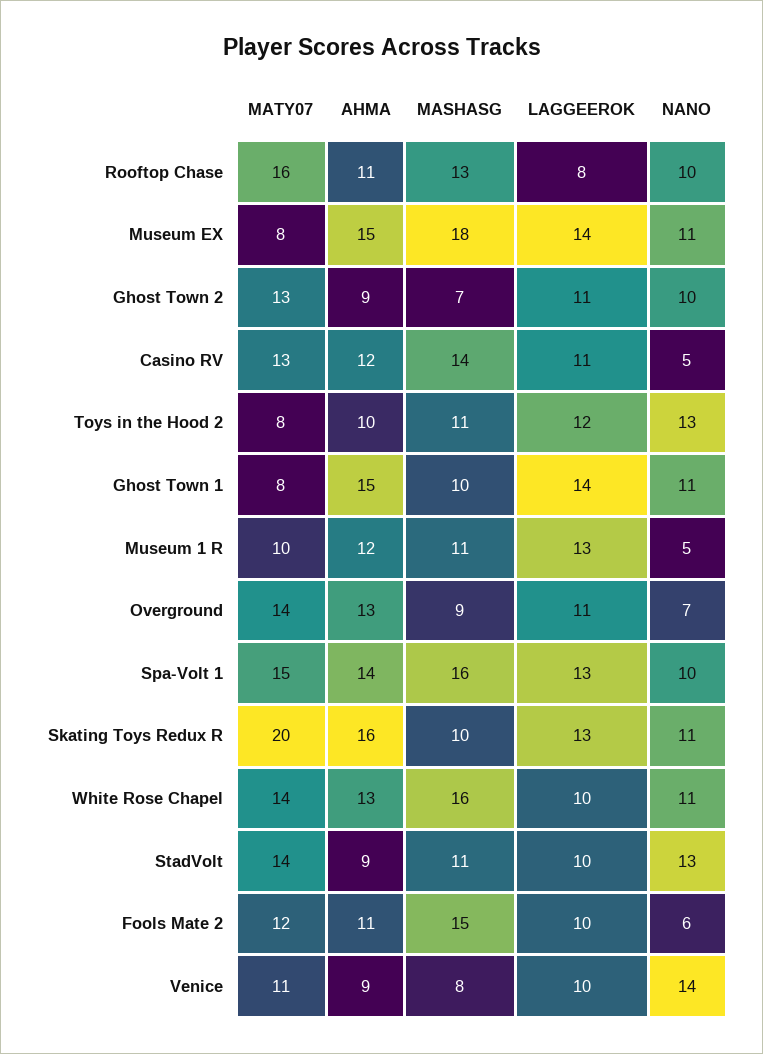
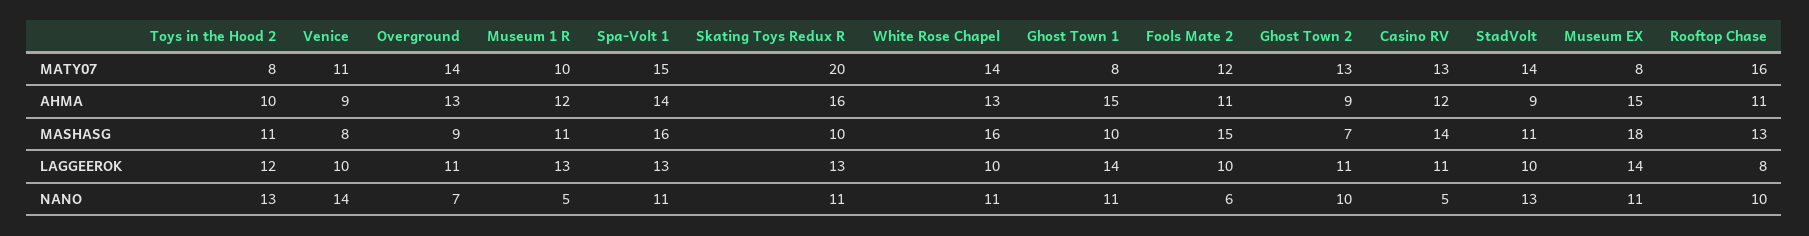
  {
    "MATY07": {
      "Rooftop Chase": 16,
      "Museum EX": 8,
      "Ghost Town 2": 13,
      "Casino RV": 13,
      "Toys in the Hood 2": 8,
      "Ghost Town 1": 8,
      "Museum 1 R": 10,
      "Overground": 14,
      "Spa-Volt 1": 15,
      "Skating Toys Redux R": 20,
      "White Rose Chapel": 14,
      "StadVolt": 14,
      "Fools Mate 2": 12,
      "Venice": 11
    },
    "AHMA": {
      "Rooftop Chase": 11,
      "Museum EX": 15,
      "Ghost Town 2": 9,
      "Casino RV": 12,
      "Toys in the Hood 2": 10,
      "Ghost Town 1": 15,
      "Museum 1 R": 12,
      "Overground": 13,
      "Spa-Volt 1": 14,
      "Skating Toys Redux R": 16,
      "White Rose Chapel": 13,
      "StadVolt": 9,
      "Fools Mate 2": 11,
      "Venice": 9
    },
    "MASHASG": {
      "Rooftop Chase": 13,
      "Museum EX": 18,
      "Ghost Town 2": 7,
      "Casino RV": 14,
      "Toys in the Hood 2": 11,
      "Ghost Town 1": 10,
      "Museum 1 R": 11,
      "Overground": 9,
      "Spa-Volt 1": 16,
      "Skating Toys Redux R": 10,
      "White Rose Chapel": 16,
      "StadVolt": 11,
      "Fools Mate 2": 15,
      "Venice": 8
    },
    "LAGGEEROK": {
      "Rooftop Chase": 8,
      "Museum EX": 14,
      "Ghost Town 2": 11,
      "Casino RV": 11,
      "Toys in the Hood 2": 12,
      "Ghost Town 1": 14,
      "Museum 1 R": 13,
      "Overground": 11,
      "Spa-Volt 1": 13,
      "Skating Toys Redux R": 13,
      "White Rose Chapel": 10,
      "StadVolt": 10,
      "Fools Mate 2": 10,
      "Venice": 10
    },
    "NANO": {
      "Rooftop Chase": 10,
      "Museum EX": 11,
      "Ghost Town 2": 10,
      "Casino RV": 5,
      "Toys in the Hood 2": 13,
      "Ghost Town 1": 11,
      "Museum 1 R": 5,
      "Overground": 7,
-     "Spa-Volt 1": 10,
+     "Spa-Volt 1": 11,
      "Skating Toys Redux R": 11,
      "White Rose Chapel": 11,
      "StadVolt": 13,
      "Fools Mate 2": 6,
      "Venice": 14
    }
  }

